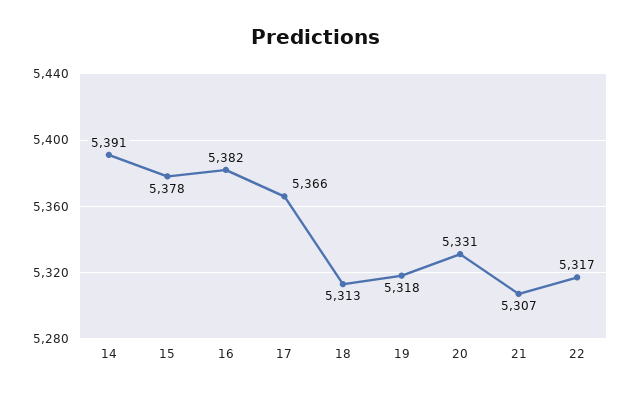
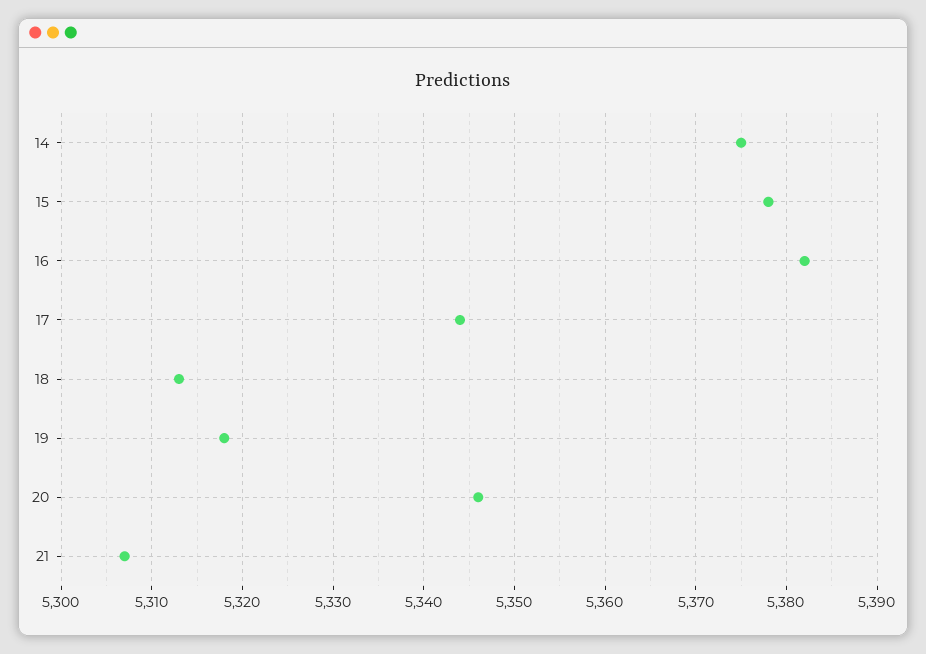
  {
-   "14": 5391,
+   "14": 5375,
    "15": 5378,
    "16": 5382,
-   "17": 5366,
+   "17": 5344,
    "18": 5313,
    "19": 5318,
-   "20": 5331,
+   "20": 5346,
-   "21": 5307,
+   "21": 5307
-   "22": 5317
  }

